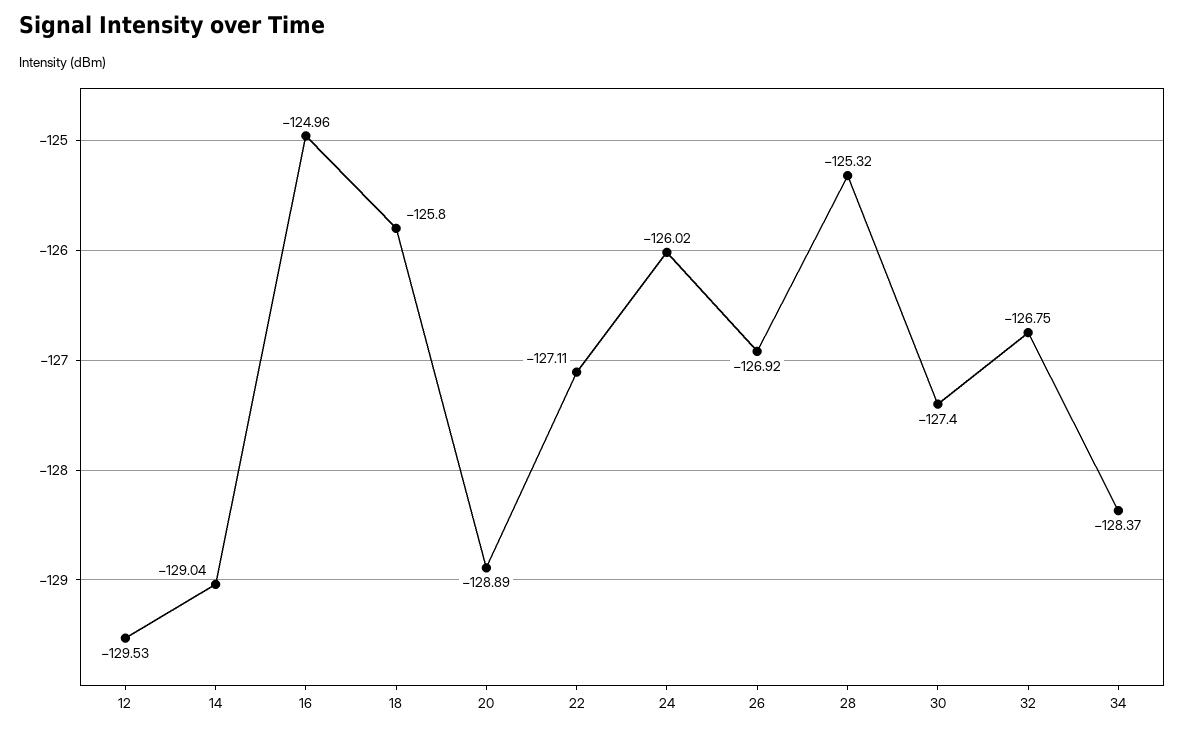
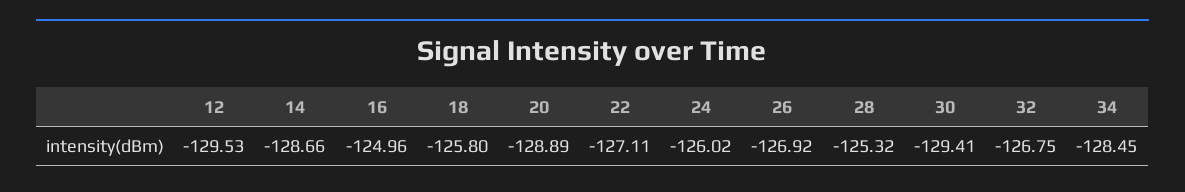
  {
    "12": -129.53,
-   "14": -129.04,
+   "14": -128.66,
    "16": -124.96,
    "18": -125.8,
    "20": -128.89,
    "22": -127.11,
    "24": -126.02,
    "26": -126.92,
    "28": -125.32,
-   "30": -127.4,
+   "30": -129.41,
    "32": -126.75,
-   "34": -128.37
+   "34": -128.45
  }

